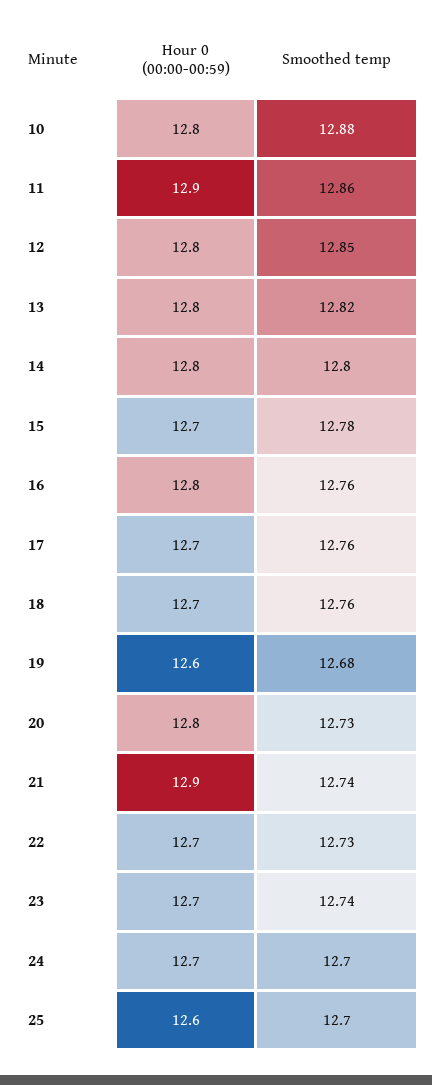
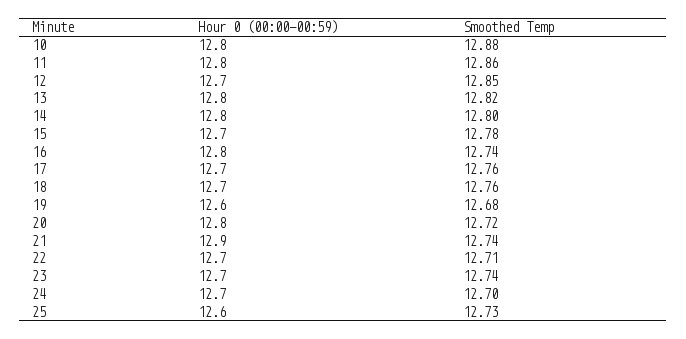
  {
    "Hour 0 (00:00-00:59)": {
      "10": 12.8,
-     "11": 12.9,
+     "11": 12.8,
-     "12": 12.8,
+     "12": 12.7,
      "13": 12.8,
      "14": 12.8,
      "15": 12.7,
      "16": 12.8,
      "17": 12.7,
      "18": 12.7,
      "19": 12.6,
      "20": 12.8,
      "21": 12.9,
      "22": 12.7,
      "23": 12.7,
      "24": 12.7,
      "25": 12.6
    },
    "Smoothed temp": {
      "10": 12.88,
      "11": 12.86,
      "12": 12.85,
      "13": 12.82,
      "14": 12.8,
      "15": 12.78,
-     "16": 12.76,
+     "16": 12.74,
      "17": 12.76,
      "18": 12.76,
      "19": 12.68,
-     "20": 12.73,
+     "20": 12.72,
      "21": 12.74,
-     "22": 12.73,
+     "22": 12.71,
      "23": 12.74,
      "24": 12.7,
-     "25": 12.7
+     "25": 12.73
    }
  }

